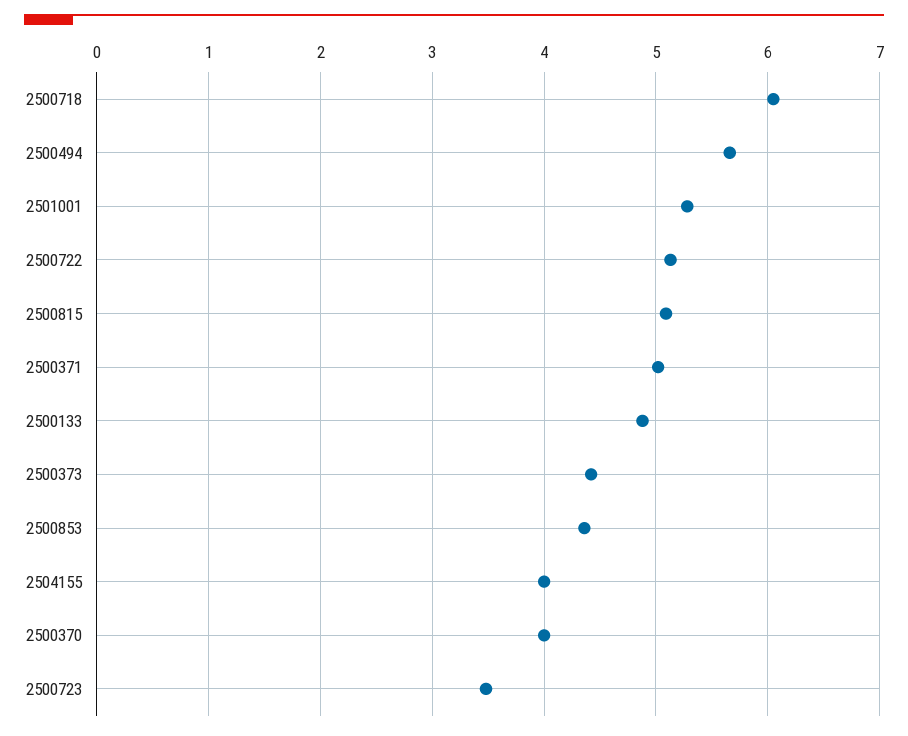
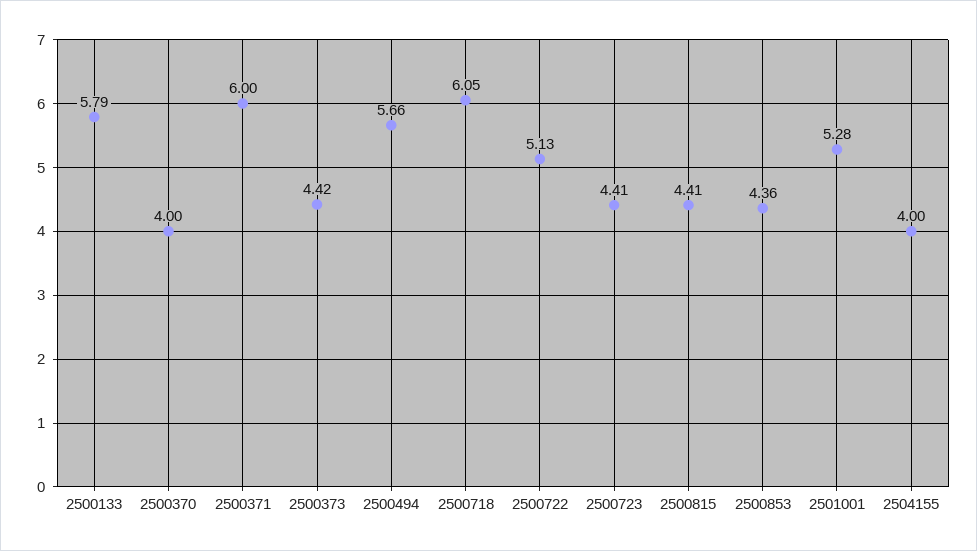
  {
    "2500718": 6.05,
    "2500494": 5.66,
    "2501001": 5.28,
    "2500722": 5.13,
-   "2500815": 5.1,
+   "2500815": 4.41,
-   "2500371": 5,
+   "2500371": 6,
-   "2500133": 4.9,
+   "2500133": 5.79,
    "2500373": 4.42,
    "2500853": 4.36,
    "2504155": 4,
    "2500370": 4,
-   "2500723": 3.5
+   "2500723": 4.41
  }

